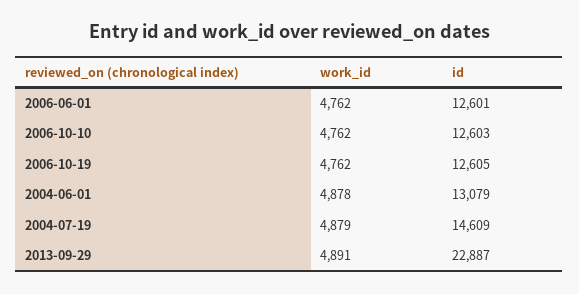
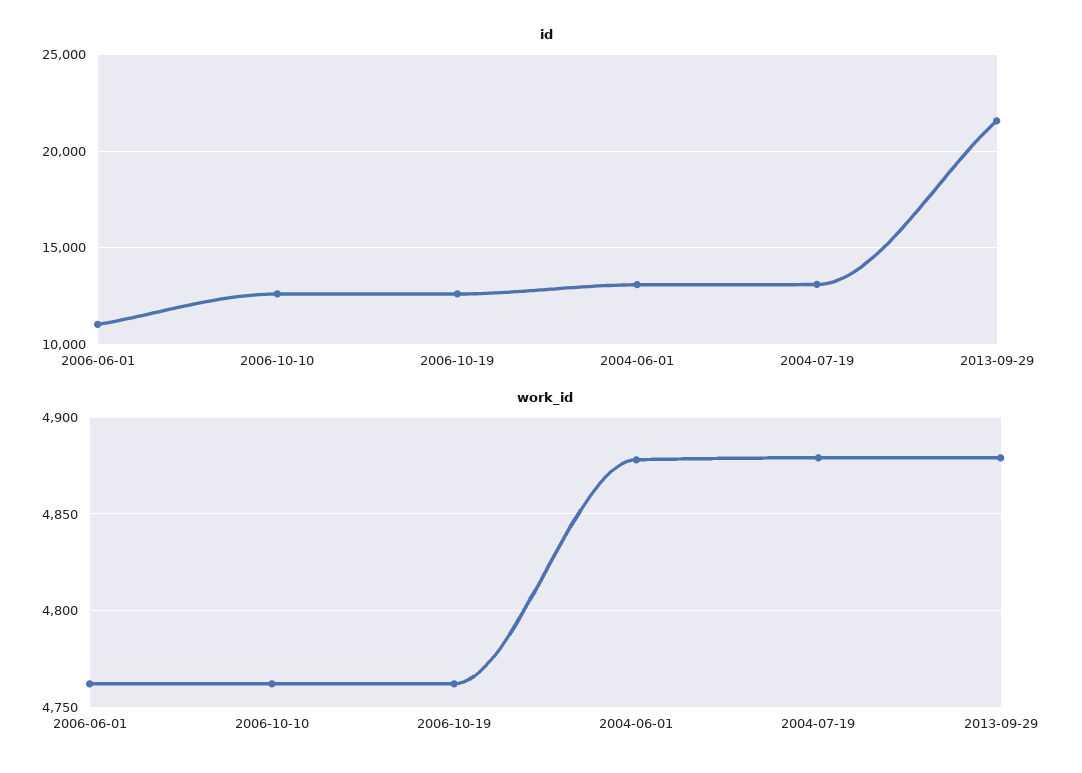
  {
    "work_id": {
      "2006-06-01": 4762,
      "2006-10-10": 4762,
      "2006-10-19": 4762,
      "2004-06-01": 4878,
      "2004-07-19": 4879,
-     "2013-09-29": 4891
+     "2013-09-29": 4880
    },
    "id": {
-     "2006-06-01": 12601,
+     "2006-06-01": 11000,
      "2006-10-10": 12603,
      "2006-10-19": 12605,
      "2004-06-01": 13079,
-     "2004-07-19": 14609,
+     "2004-07-19": 13000,
-     "2013-09-29": 22887
+     "2013-09-29": 21500
    }
  }

